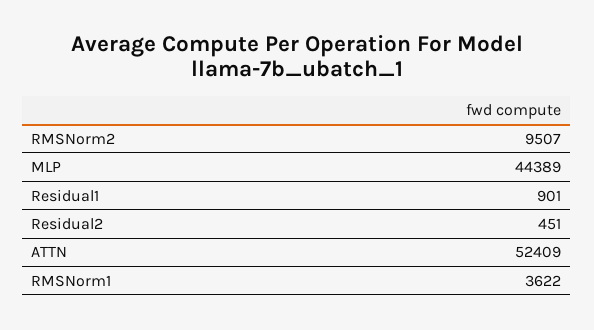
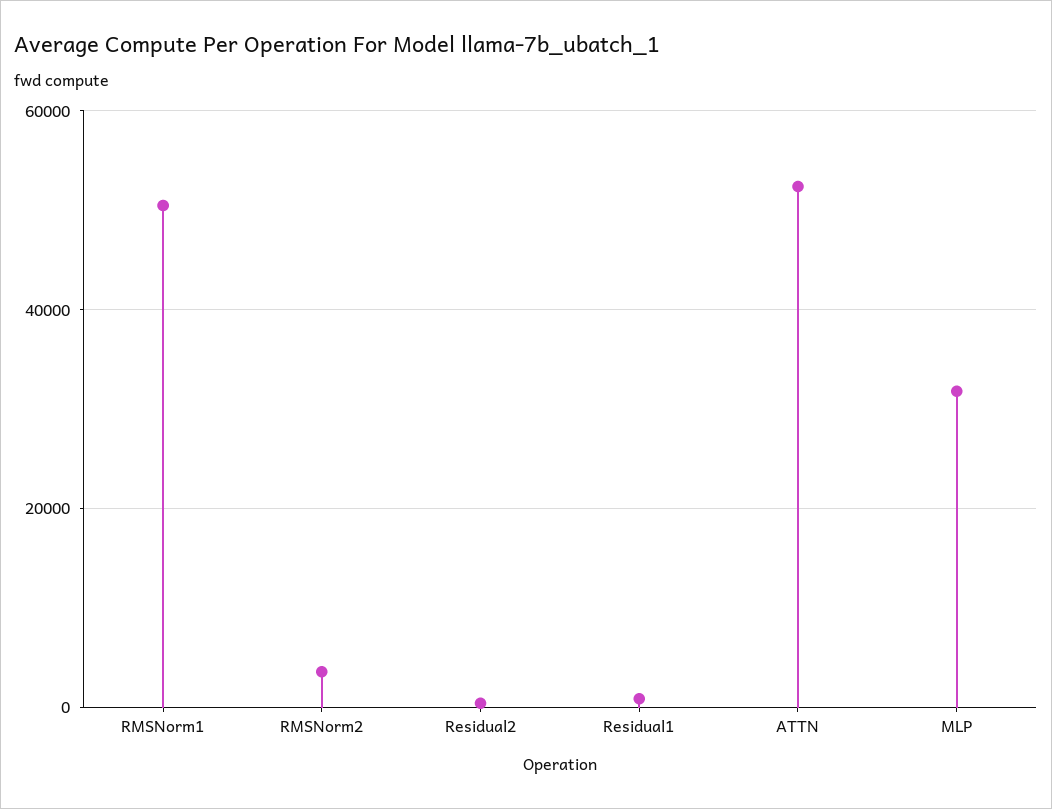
  {
-   "RMSNorm2": 9507,
+   "RMSNorm2": 4000,
-   "MLP": 44389,
+   "MLP": 32000,
    "Residual1": 901,
    "Residual2": 451,
    "ATTN": 52409,
-   "RMSNorm1": 3622
+   "RMSNorm1": 50000
  }

